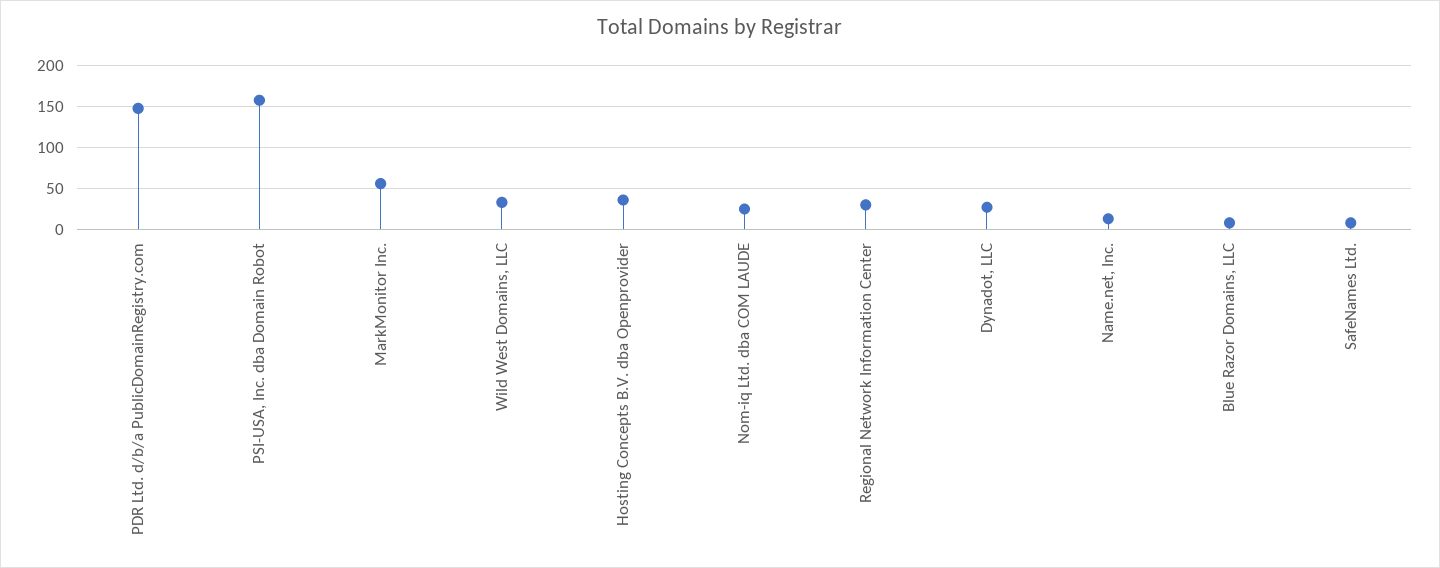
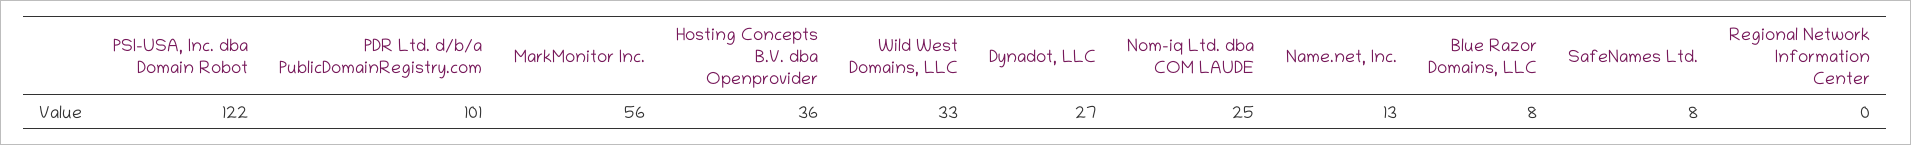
  {
-   "PDR Ltd. d/b/a PublicDomainRegistry.com": 150,
+   "PDR Ltd. d/b/a PublicDomainRegistry.com": 101,
-   "PSI-USA, Inc. dba Domain Robot": 160,
+   "PSI-USA, Inc. dba Domain Robot": 122,
    "MarkMonitor Inc.": 56,
    "Wild West Domains, LLC": 33,
    "Hosting Concepts B.V. dba Openprovider": 36,
    "Nom-iq Ltd. dba COM LAUDE": 25,
-   "Regional Network Information Center": 30,
+   "Regional Network Information Center": 0,
    "Dynadot, LLC": 27,
    "Name.net, Inc.": 13,
    "Blue Razor Domains, LLC": 8,
    "SafeNames Ltd.": 8
  }

